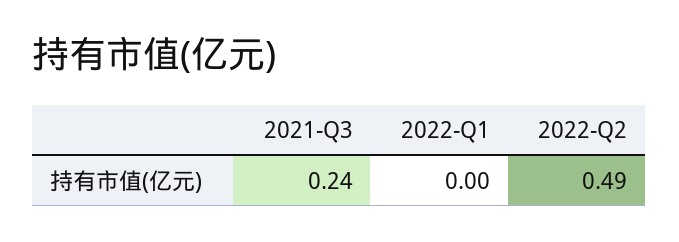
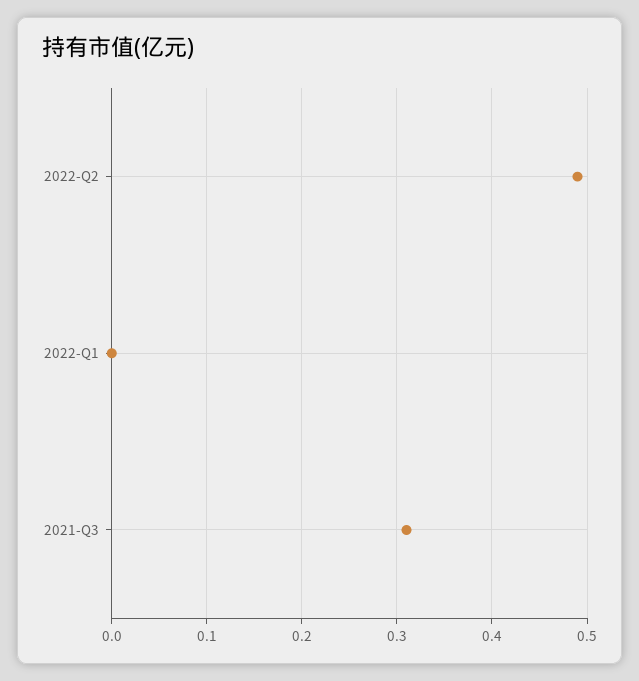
  {
-   "2021-Q3": 0.24,
+   "2021-Q3": 0.31,
    "2022-Q1": 0,
    "2022-Q2": 0.49
  }

